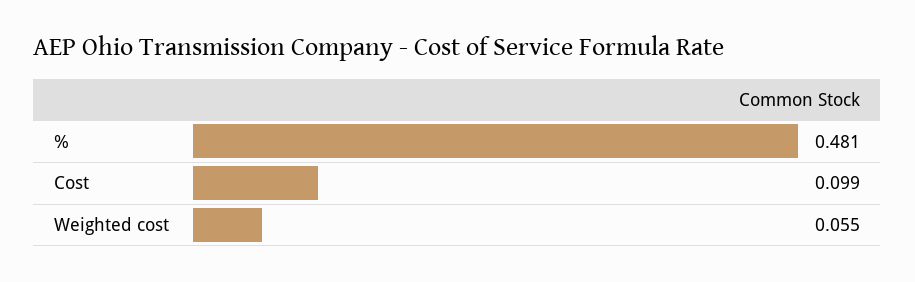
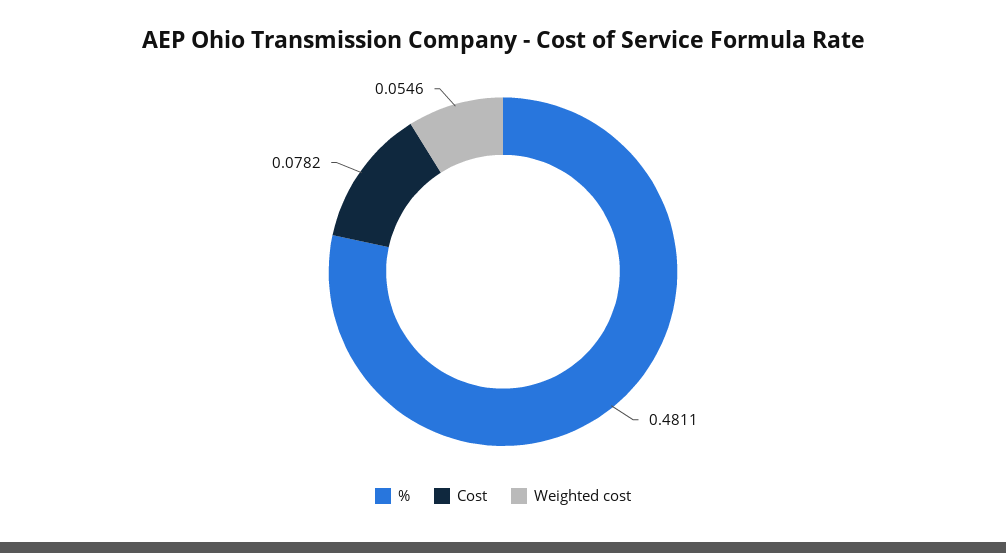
  {
    "%": 0.4811,
-   "Cost": 0.099,
+   "Cost": 0.0782,
    "Weighted cost": 0.0546
  }

